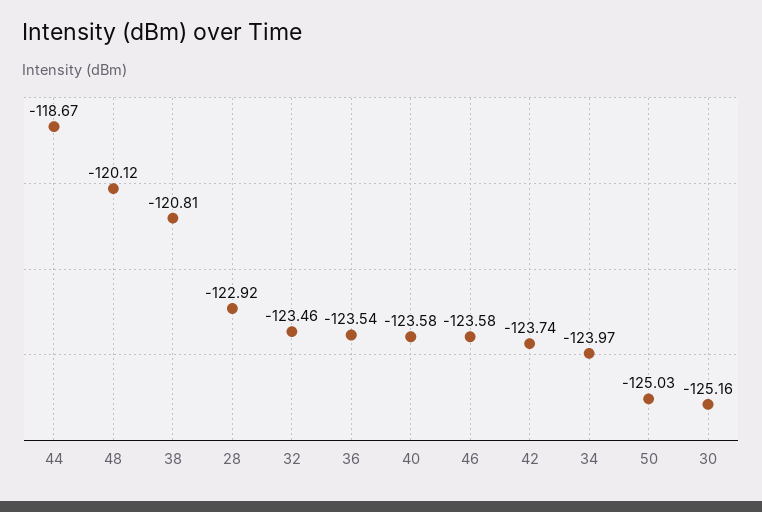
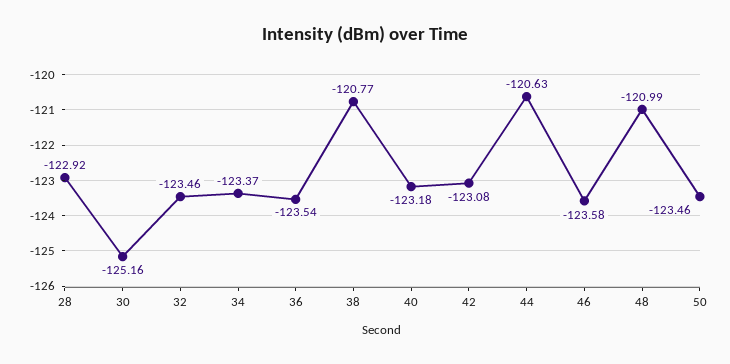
  {
-   "44": -118.67,
+   "44": -120.63,
-   "48": -120.12,
+   "48": -120.99,
-   "38": -120.81,
+   "38": -120.77,
    "28": -122.92,
    "32": -123.46,
    "36": -123.54,
-   "40": -123.58,
+   "40": -123.18,
    "46": -123.58,
-   "42": -123.74,
+   "42": -123.08,
-   "34": -123.97,
+   "34": -123.37,
-   "50": -125.03,
+   "50": -123.46,
    "30": -125.16
  }

